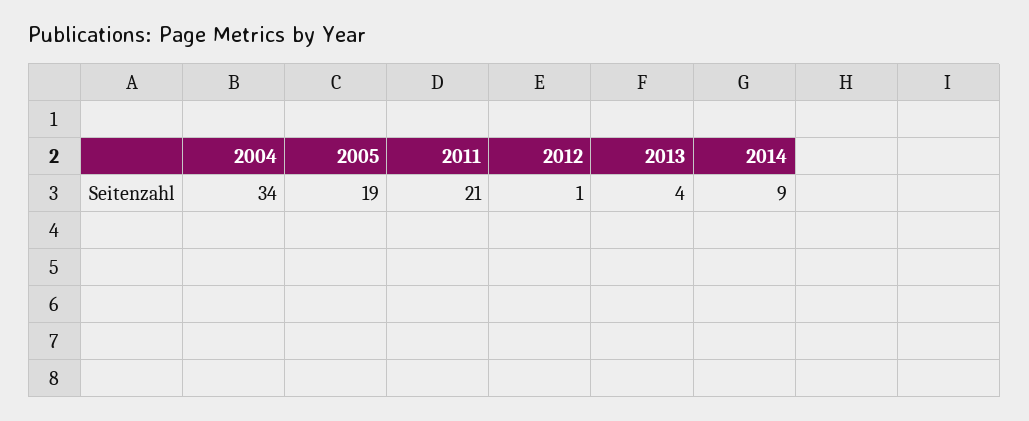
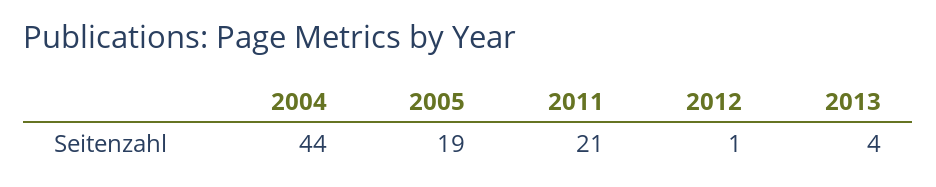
  {
-   "2004": 34,
+   "2004": 44,
    "2005": 19,
    "2011": 21,
    "2012": 1,
-   "2013": 4,
+   "2013": 4
-   "2014": 9
  }

